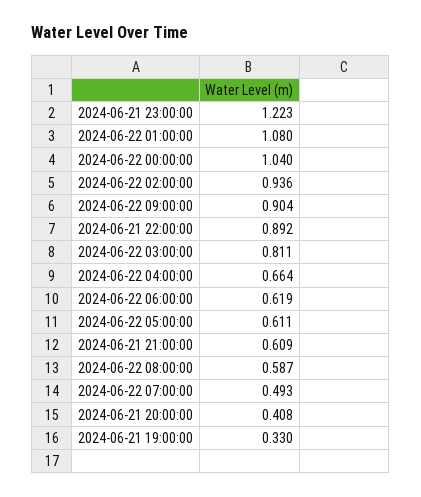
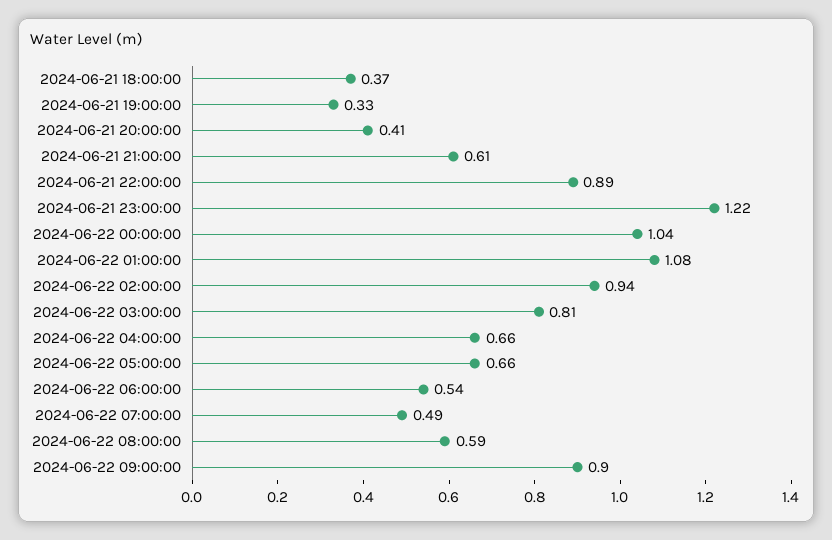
  {
    "2024-06-21 23:00:00": 1.223,
    "2024-06-22 01:00:00": 1.08,
    "2024-06-22 00:00:00": 1.04,
    "2024-06-22 02:00:00": 0.936,
    "2024-06-22 09:00:00": 0.904,
    "2024-06-21 22:00:00": 0.892,
    "2024-06-22 03:00:00": 0.811,
    "2024-06-22 04:00:00": 0.664,
-   "2024-06-22 06:00:00": 0.619,
+   "2024-06-22 06:00:00": 0.54,
-   "2024-06-22 05:00:00": 0.611,
+   "2024-06-22 05:00:00": 0.66,
    "2024-06-21 21:00:00": 0.609,
    "2024-06-22 08:00:00": 0.587,
    "2024-06-22 07:00:00": 0.493,
    "2024-06-21 20:00:00": 0.408,
-   "2024-06-21 19:00:00": 0.33
+   "2024-06-21 19:00:00": 0.33,
+   "2024-06-21 18:00:00": 0.37
  }

